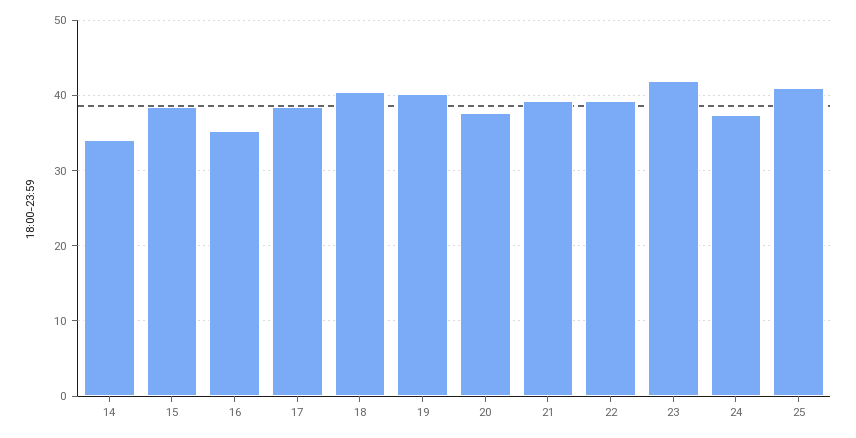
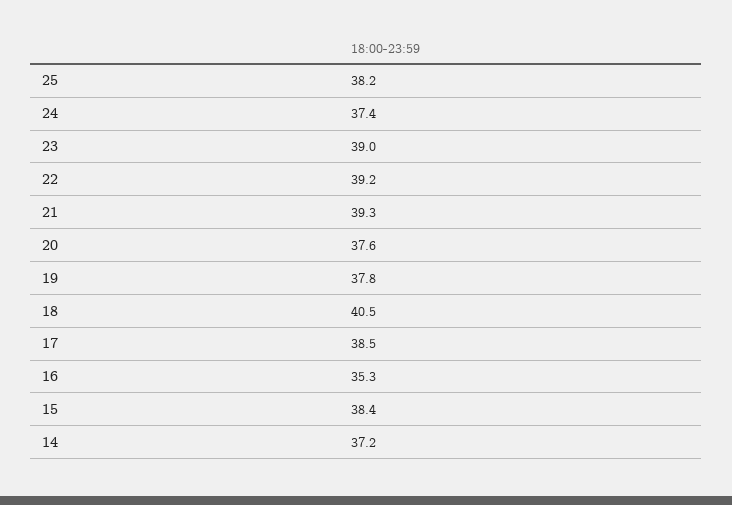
  {
-   "14": 34,
+   "14": 37.2,
    "15": 38.4,
    "16": 35.3,
    "17": 38.5,
    "18": 40.5,
-   "19": 40,
+   "19": 37.8,
    "20": 37.6,
    "21": 39.3,
    "22": 39.2,
-   "23": 42,
+   "23": 39,
    "24": 37.4,
-   "25": 41
+   "25": 38.2
  }

